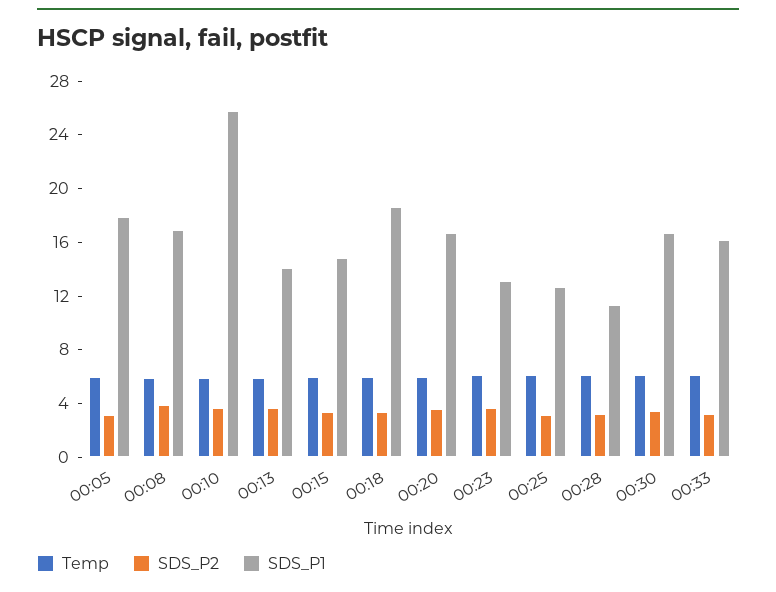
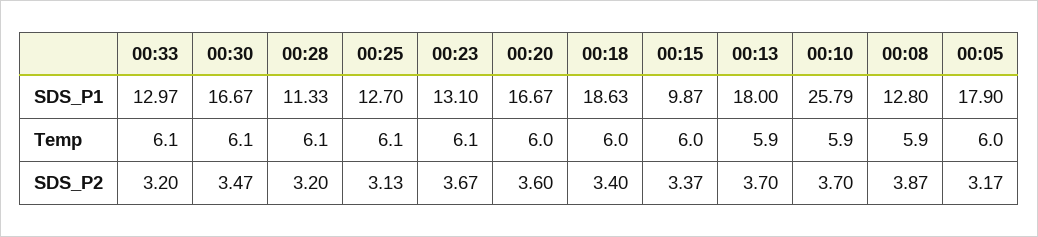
  {
    "Temp": {
      "00:05": 6,
      "00:08": 5.9,
      "00:10": 5.9,
      "00:13": 5.9,
      "00:15": 6,
      "00:18": 6,
      "00:20": 6,
      "00:23": 6.1,
      "00:25": 6.1,
      "00:28": 6.1,
      "00:30": 6.1,
      "00:33": 6.1
    },
    "SDS_P2": {
      "00:05": 3.17,
      "00:08": 3.87,
      "00:10": 3.7,
      "00:13": 3.7,
      "00:15": 3.37,
      "00:18": 3.4,
      "00:20": 3.6,
      "00:23": 3.67,
      "00:25": 3.13,
      "00:28": 3.2,
      "00:30": 3.47,
      "00:33": 3.2
    },
    "SDS_P1": {
      "00:05": 17.9,
-     "00:08": 17,
+     "00:08": 12.8,
      "00:10": 25.79,
-     "00:13": 14,
+     "00:13": 18,
-     "00:15": 15,
+     "00:15": 9.87,
      "00:18": 18.63,
      "00:20": 16.67,
      "00:23": 13.1,
      "00:25": 12.7,
      "00:28": 11.33,
      "00:30": 16.67,
-     "00:33": 16
+     "00:33": 12.97
    }
  }

